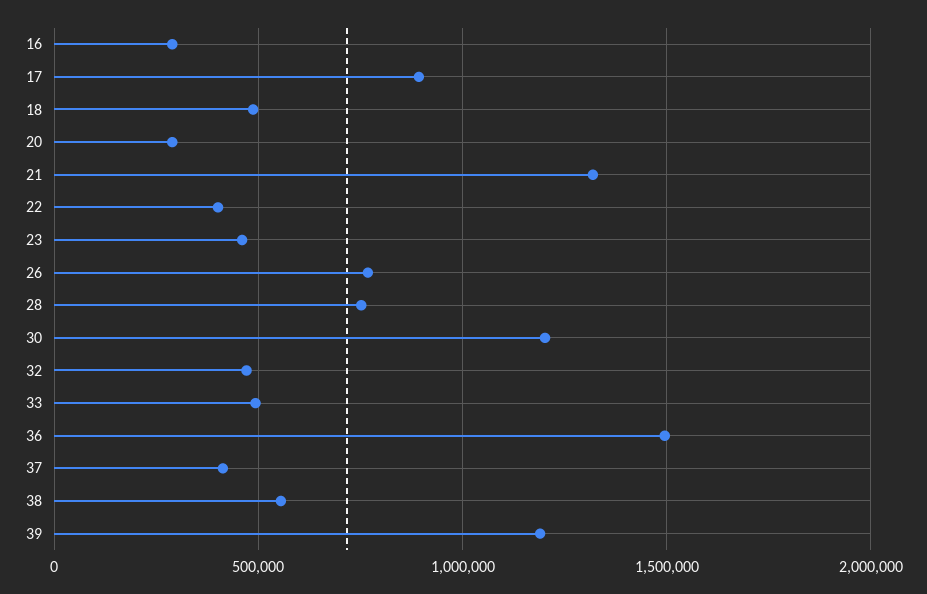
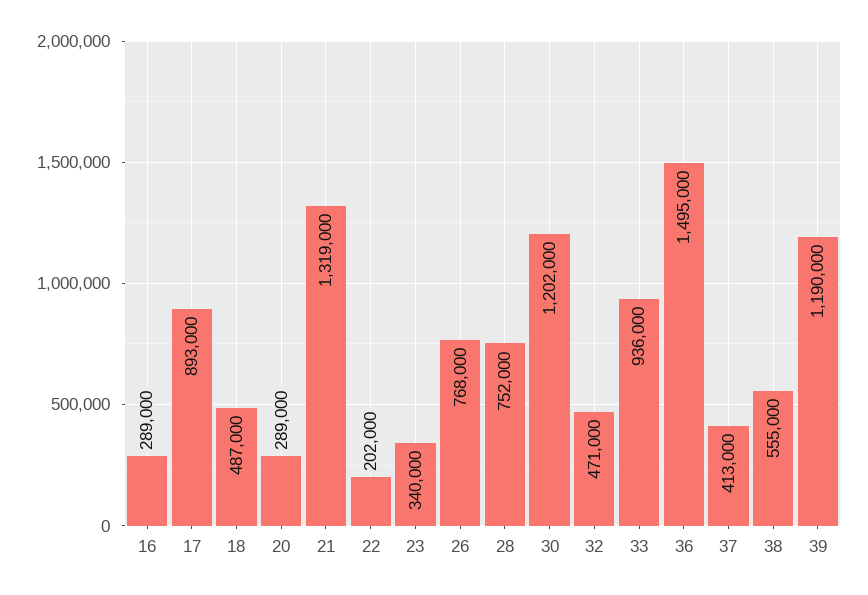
  {
    "16": 289000,
    "17": 893000,
    "18": 487000,
    "20": 289000,
    "21": 1319000,
-   "22": 400000,
+   "22": 202000,
-   "23": 450000,
+   "23": 340000,
    "26": 768000,
    "28": 752000,
    "30": 1202000,
    "32": 471000,
-   "33": 500000,
+   "33": 936000,
    "36": 1495000,
    "37": 413000,
    "38": 555000,
    "39": 1190000
  }

